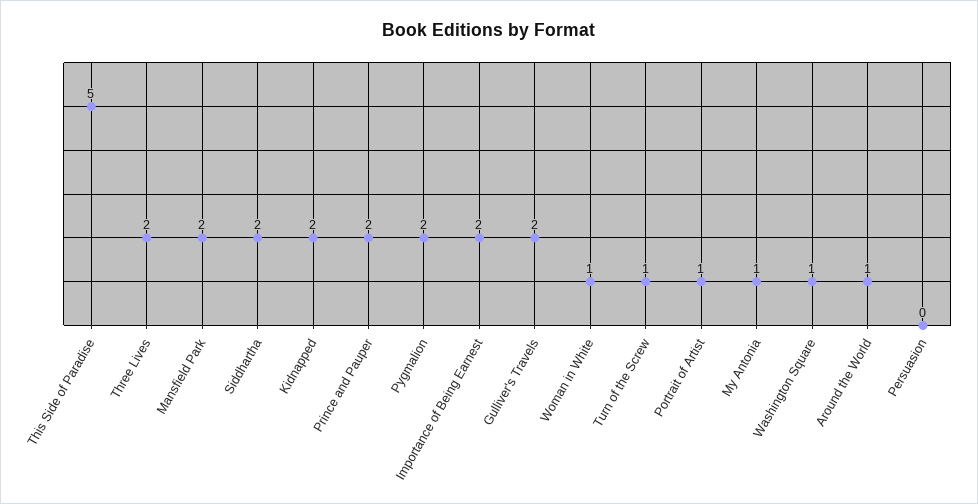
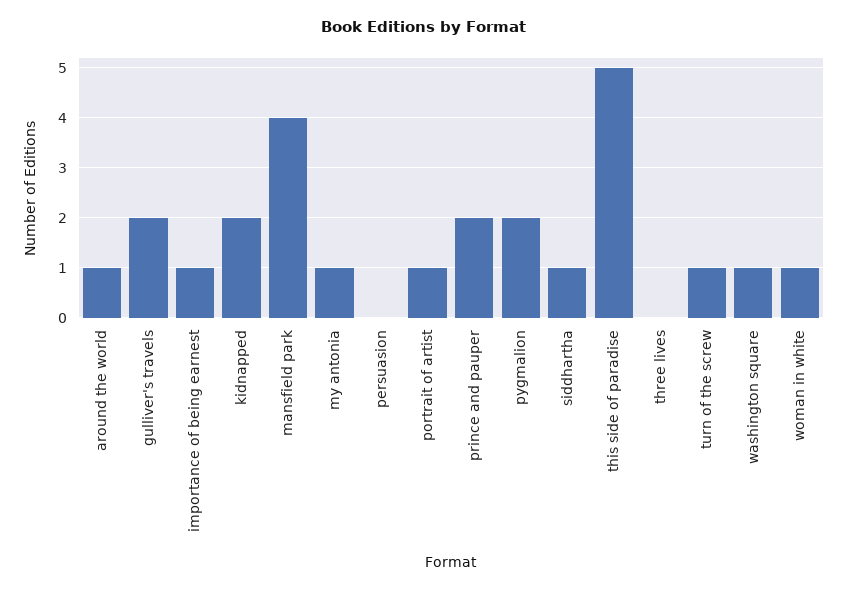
  {
    "This Side of Paradise": 5,
-   "Three Lives": 2,
+   "Three Lives": 0,
-   "Mansfield Park": 2,
+   "Mansfield Park": 4,
-   "Siddhartha": 2,
+   "Siddhartha": 1,
    "Kidnapped": 2,
    "Prince and Pauper": 2,
    "Pygmalion": 2,
-   "Importance of Being Earnest": 2,
+   "Importance of Being Earnest": 1,
    "Gulliver's Travels": 2,
    "Woman in White": 1,
    "Turn of the Screw": 1,
    "Portrait of Artist": 1,
    "My Antonia": 1,
    "Washington Square": 1,
    "Around the World": 1,
    "Persuasion": 0
  }

